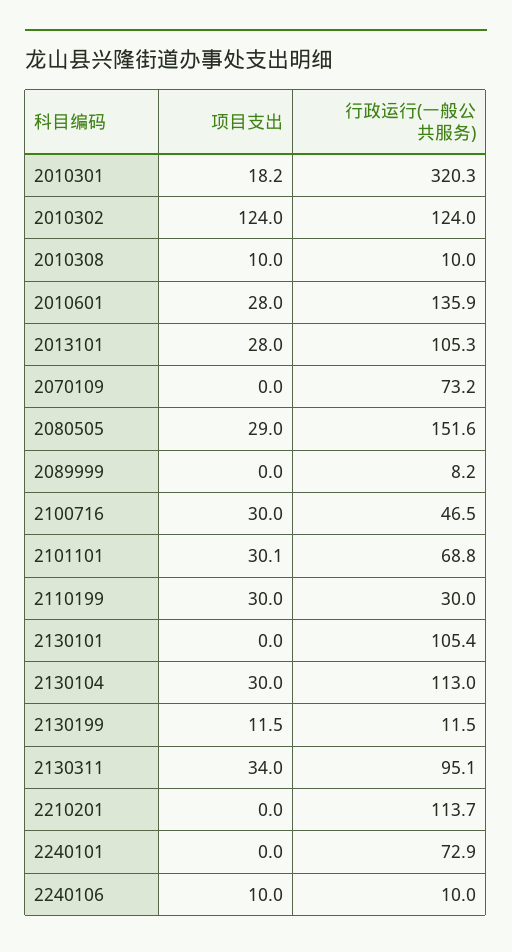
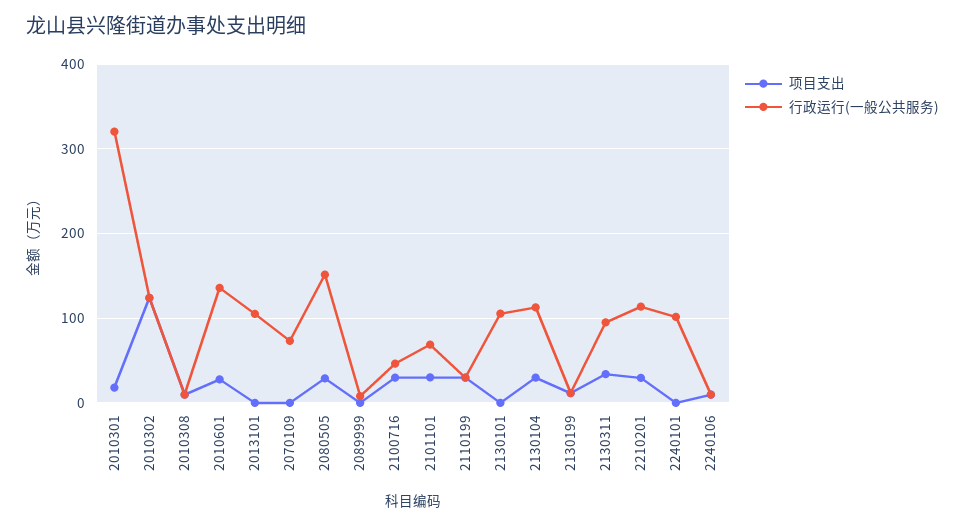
  {
    "项目支出": {
      "2010301": 18.2,
      "2010302": 124,
      "2010308": 10,
      "2010601": 28,
-     "2013101": 28,
+     "2013101": 0,
      "2070109": 0,
      "2080505": 29,
      "2089999": 0,
      "2100716": 30,
      "2101101": 30.1,
      "2110199": 30,
      "2130101": 0,
      "2130104": 30,
      "2130199": 11.5,
      "2130311": 34,
-     "2210201": 0,
+     "2210201": 30,
      "2240101": 0,
      "2240106": 10
    },
    "行政运行(一般公共服务)": {
      "2010301": 320.3,
      "2010302": 124,
      "2010308": 10,
      "2010601": 135.9,
      "2013101": 105.3,
      "2070109": 73.2,
      "2080505": 151.6,
      "2089999": 8.2,
      "2100716": 46.5,
      "2101101": 68.8,
      "2110199": 30,
      "2130101": 105.4,
      "2130104": 113,
      "2130199": 11.5,
      "2130311": 95.1,
      "2210201": 113.7,
-     "2240101": 72.9,
+     "2240101": 100,
      "2240106": 10
    }
  }

